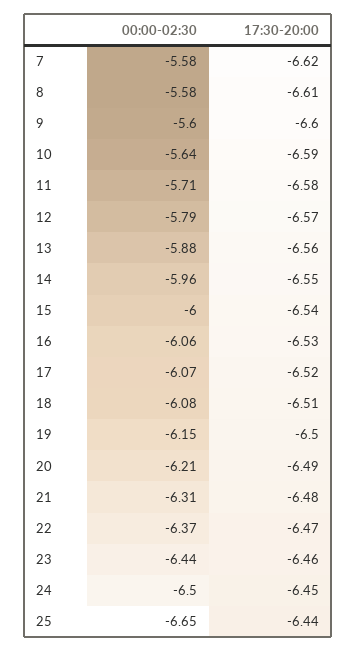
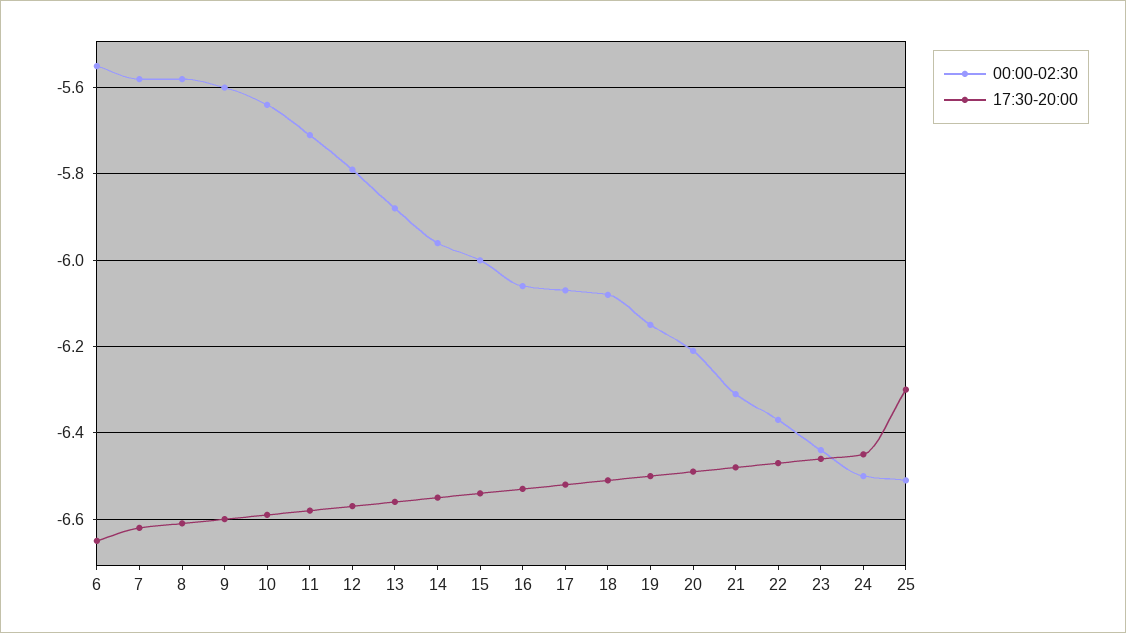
  {
    "00:00-02:30": {
      "7": -5.58,
      "8": -5.58,
      "9": -5.6,
      "10": -5.64,
      "11": -5.71,
      "12": -5.79,
      "13": -5.88,
      "14": -5.96,
      "15": -6,
      "16": -6.06,
      "17": -6.07,
      "18": -6.08,
      "19": -6.15,
      "20": -6.21,
      "21": -6.31,
      "22": -6.37,
      "23": -6.44,
      "24": -6.5,
-     "25": -6.65
+     "25": -6.5,
+     "6": -5.55
    },
    "17:30-20:00": {
      "7": -6.62,
      "8": -6.61,
      "9": -6.6,
      "10": -6.59,
      "11": -6.58,
      "12": -6.57,
      "13": -6.56,
      "14": -6.55,
      "15": -6.54,
      "16": -6.53,
      "17": -6.52,
      "18": -6.51,
      "19": -6.5,
      "20": -6.49,
      "21": -6.48,
      "22": -6.47,
      "23": -6.46,
      "24": -6.45,
-     "25": -6.44
+     "25": -6.3,
+     "6": -6.65
    }
  }

